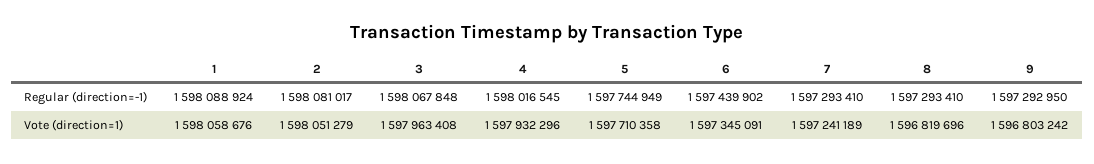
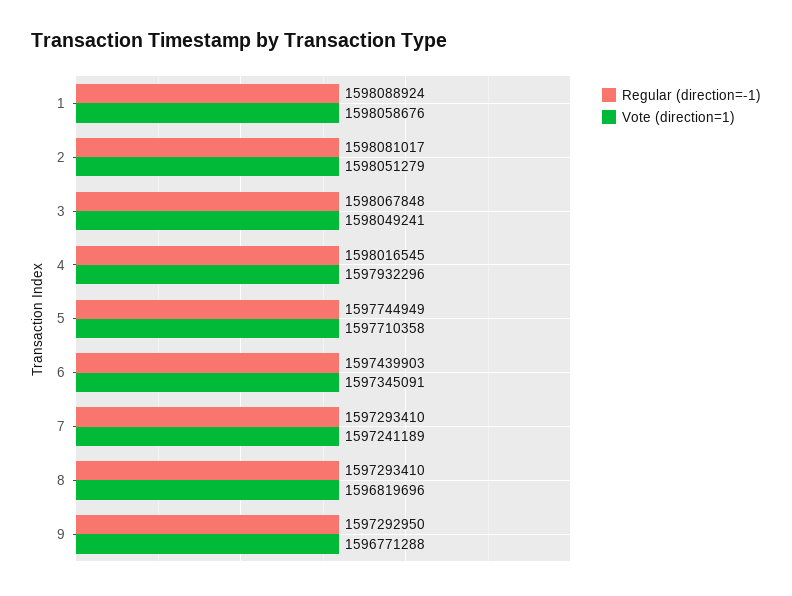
  {
    "Regular (direction=-1)": {
      "1": 1598088924,
      "2": 1598081017,
      "3": 1598067848,
      "4": 1598016545,
      "5": 1597744949,
-     "6": 1597439902,
+     "6": 1597439903,
      "7": 1597293410,
      "8": 1597293410,
      "9": 1597292950
    },
    "Vote (direction=1)": {
      "1": 1598058676,
      "2": 1598051279,
-     "3": 1597963408,
+     "3": 1598049241,
      "4": 1597932296,
      "5": 1597710358,
      "6": 1597345091,
      "7": 1597241189,
      "8": 1596819696,
-     "9": 1596803242
+     "9": 1596771288
    }
  }

